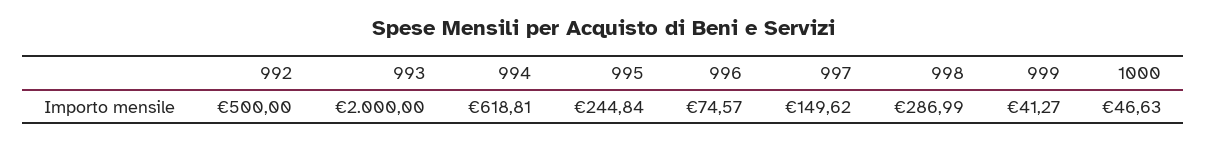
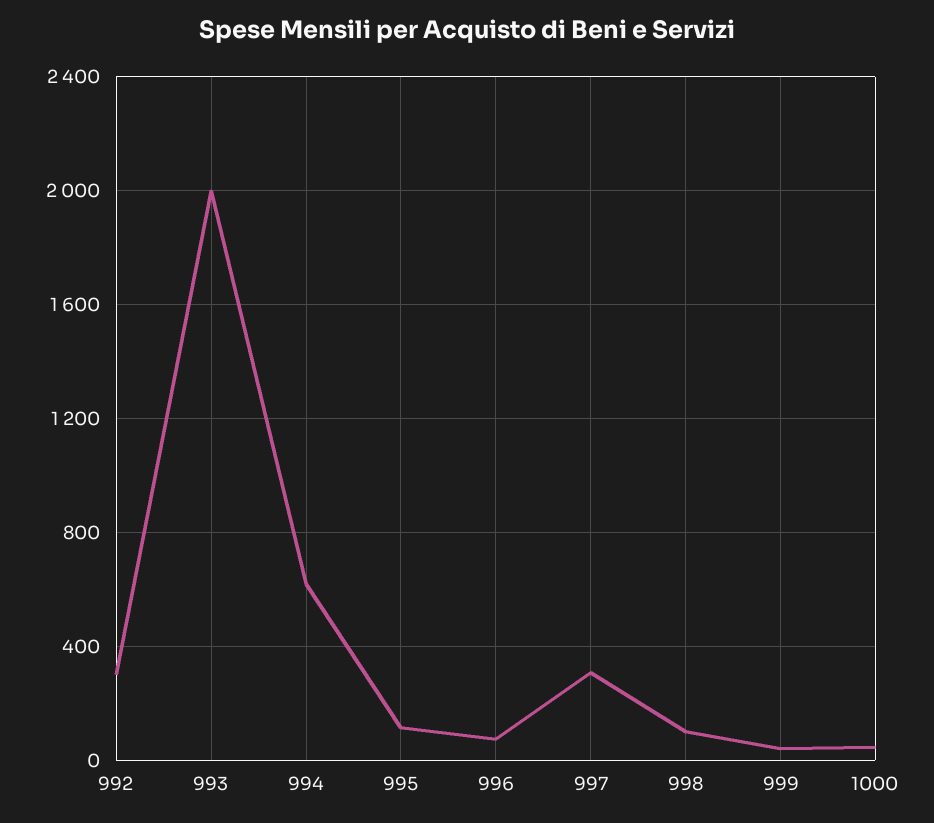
  {
-   "992": 500,
+   "992": 300,
    "993": 2000,
    "994": 618.81,
-   "995": 244.84,
+   "995": 100,
    "996": 74.57,
-   "997": 149.62,
+   "997": 300,
-   "998": 286.99,
+   "998": 100,
    "999": 41.27,
    "1000": 46.63
  }

